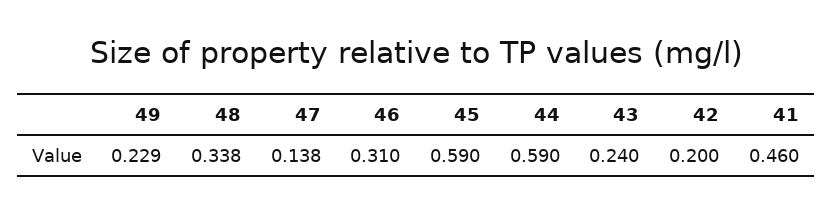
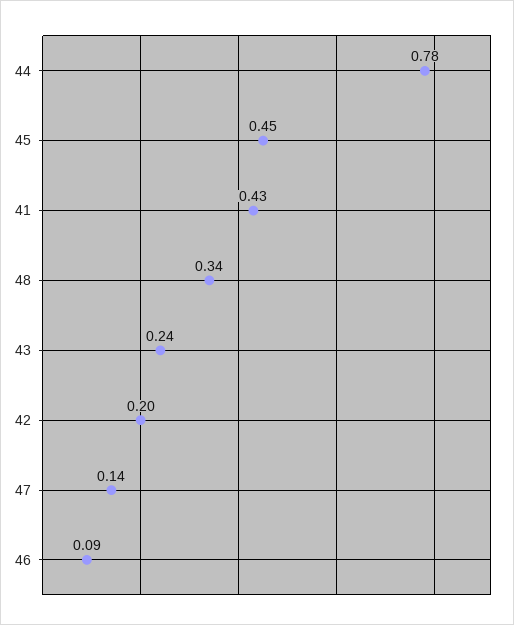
  {
-   "49": 0.229,
    "48": 0.338,
    "47": 0.138,
-   "46": 0.31,
+   "46": 0.09,
-   "45": 0.59,
+   "45": 0.45,
-   "44": 0.59,
+   "44": 0.78,
    "43": 0.24,
    "42": 0.2,
-   "41": 0.46
+   "41": 0.43
  }

